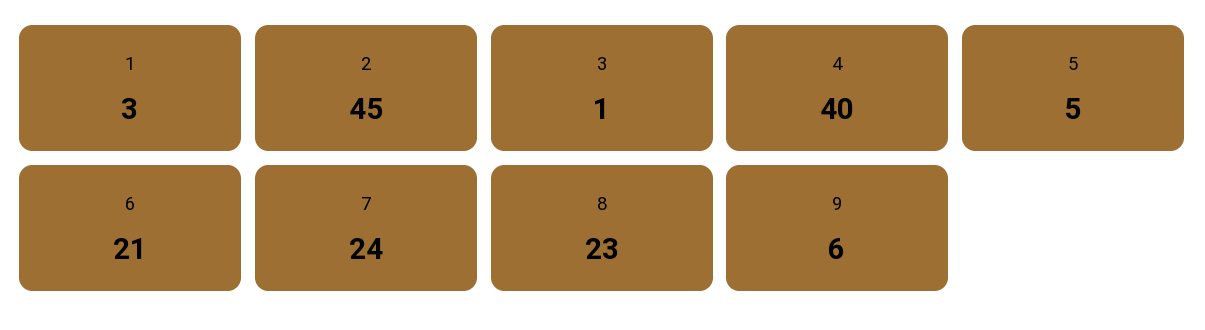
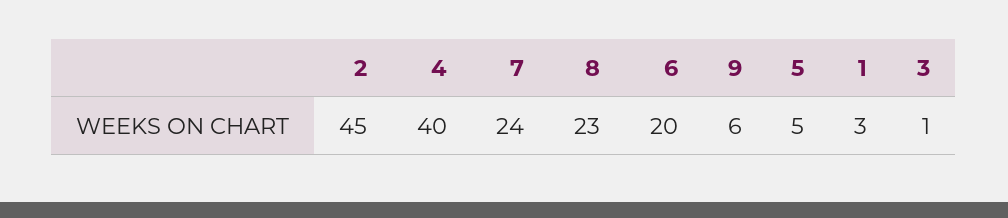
  {
    "1": 3,
    "2": 45,
    "3": 1,
    "4": 40,
    "5": 5,
-   "6": 21,
+   "6": 20,
    "7": 24,
    "8": 23,
    "9": 6
  }

